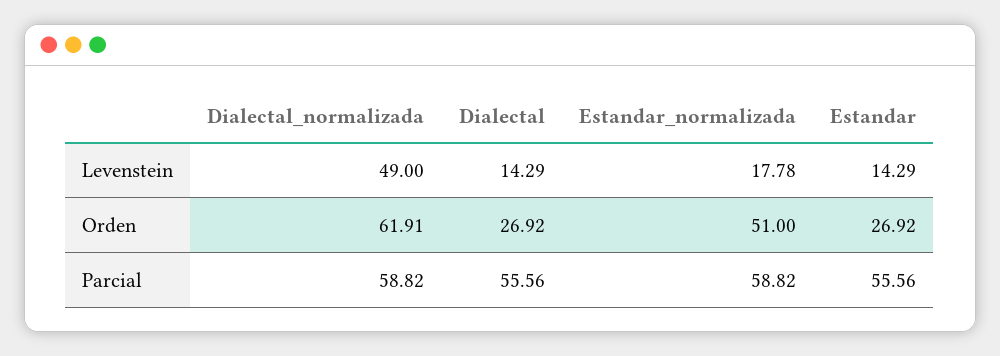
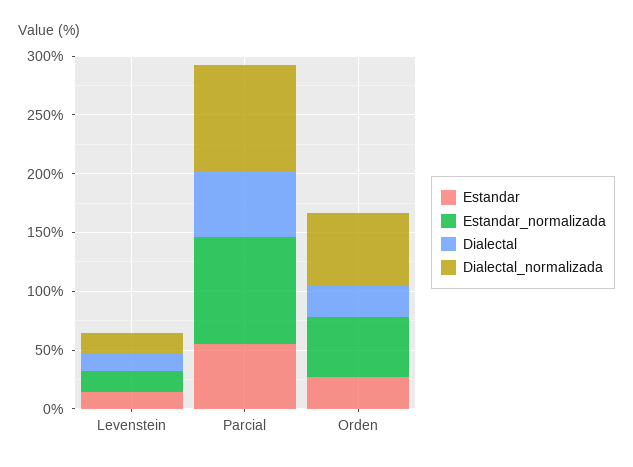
  {
    "Dialectal_normalizada": {
-     "Levenstein": 49,
+     "Levenstein": 20,
      "Orden": 61.91,
-     "Parcial": 58.82
+     "Parcial": 90
    },
    "Dialectal": {
      "Levenstein": 14.29,
      "Orden": 26.92,
      "Parcial": 55.56
    },
    "Estandar_normalizada": {
      "Levenstein": 17.78,
      "Orden": 51,
-     "Parcial": 58.82
+     "Parcial": 90
    },
    "Estandar": {
      "Levenstein": 14.29,
      "Orden": 26.92,
      "Parcial": 55.56
    }
  }

